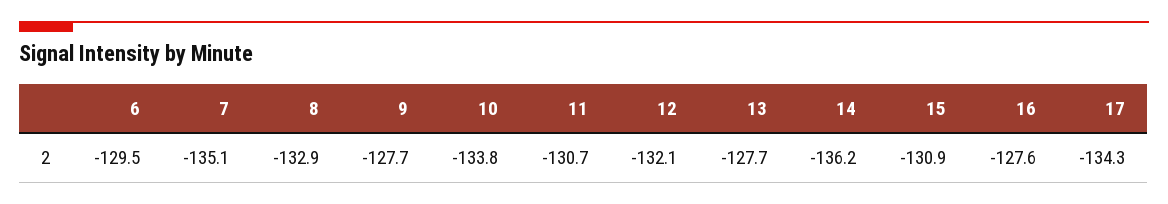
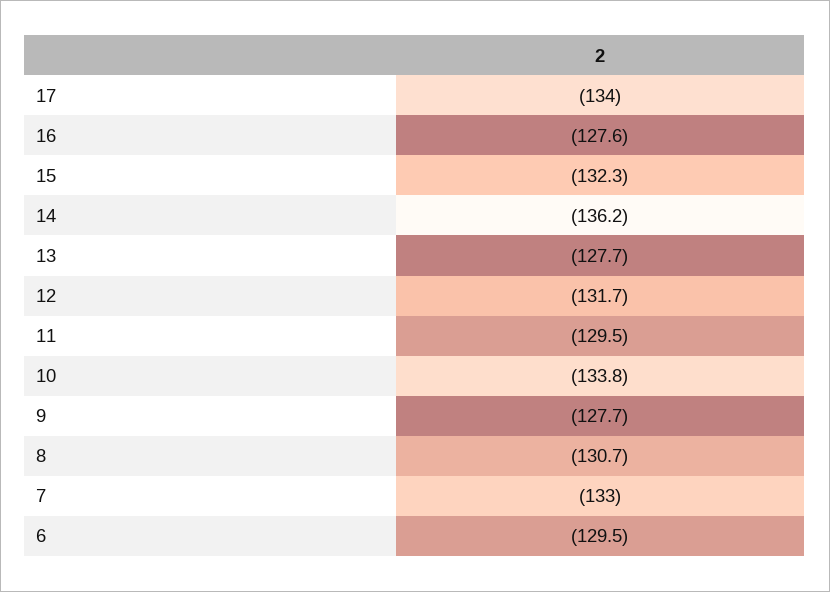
  {
    "6": -129.5,
-   "7": -135.1,
+   "7": -133,
-   "8": -132.9,
+   "8": -130.7,
    "9": -127.7,
    "10": -133.8,
-   "11": -130.7,
+   "11": -129.5,
-   "12": -132.1,
+   "12": -131.7,
    "13": -127.7,
    "14": -136.2,
-   "15": -130.9,
+   "15": -132.3,
    "16": -127.6,
-   "17": -134.3
+   "17": -134
  }

